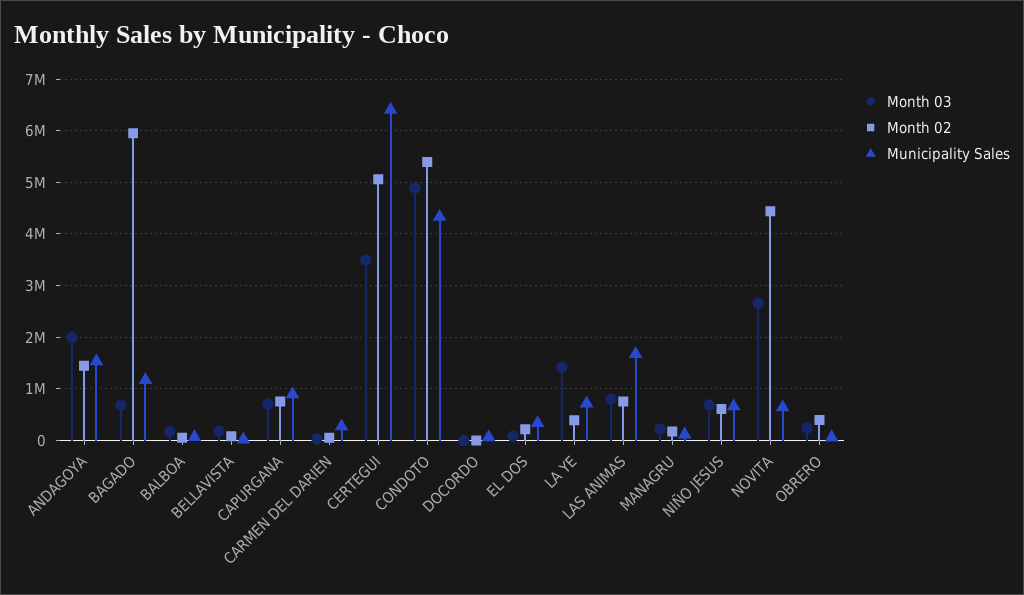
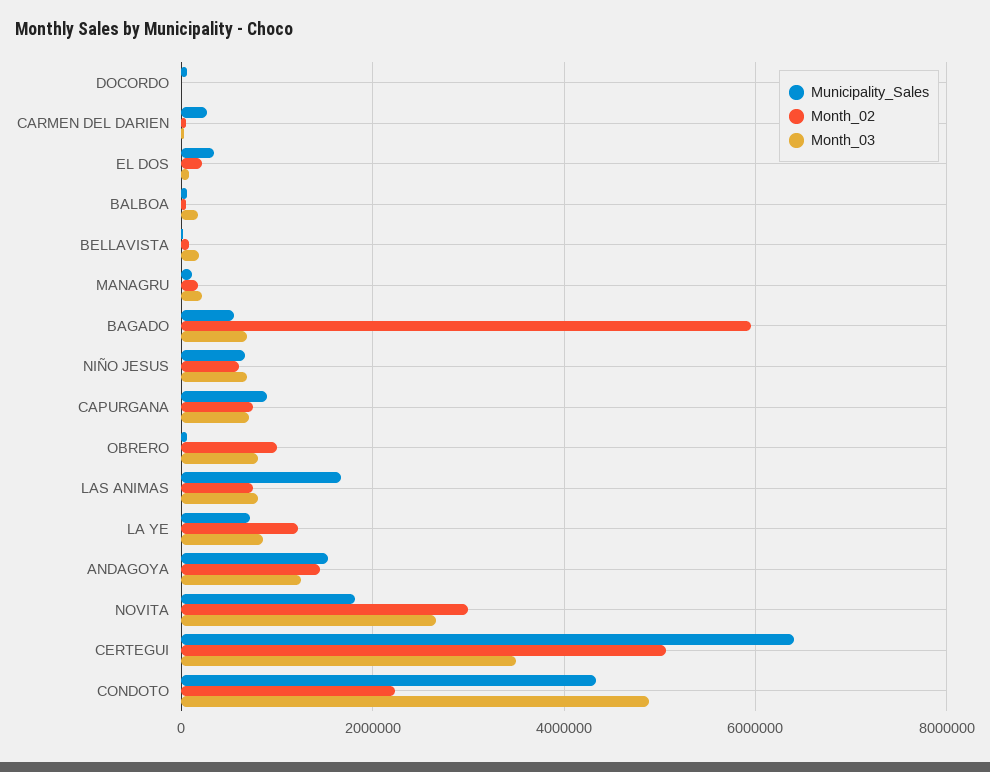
  {
    "Month 03": {
-     "ANDAGOYA": 2000000,
+     "ANDAGOYA": 1200000,
      "BAGADO": 600000,
      "BALBOA": 200000,
      "BELLAVISTA": 200000,
      "CAPURGANA": 800000,
      "CARMEN DEL DARIEN": 0,
      "CERTEGUI": 3400000,
      "CONDOTO": 4800000,
      "DOCORDO": 0,
      "EL DOS": 0,
-     "LA YE": 1400000,
+     "LA YE": 800000,
      "LAS ANIMAS": 800000,
      "MANAGRU": 200000,
      "NIÑO JESUS": 600000,
      "NOVITA": 2600000,
-     "OBRERO": 200000
+     "OBRERO": 800000
    },
    "Month 02": {
      "ANDAGOYA": 1400000,
      "BAGADO": 6000000,
      "BALBOA": 0,
      "BELLAVISTA": 0,
      "CAPURGANA": 800000,
      "CARMEN DEL DARIEN": 0,
      "CERTEGUI": 5000000,
-     "CONDOTO": 5400000,
+     "CONDOTO": 2200000,
      "DOCORDO": 0,
      "EL DOS": 200000,
-     "LA YE": 400000,
+     "LA YE": 1200000,
      "LAS ANIMAS": 800000,
      "MANAGRU": 200000,
      "NIÑO JESUS": 600000,
-     "NOVITA": 4400000,
+     "NOVITA": 3000000,
-     "OBRERO": 400000
+     "OBRERO": 1000000
    },
    "Municipality Sales": {
      "ANDAGOYA": 1600000,
-     "BAGADO": 1200000,
+     "BAGADO": 600000,
      "BALBOA": 0,
      "BELLAVISTA": 0,
      "CAPURGANA": 800000,
      "CARMEN DEL DARIEN": 200000,
      "CERTEGUI": 6400000,
      "CONDOTO": 4400000,
      "DOCORDO": 0,
      "EL DOS": 400000,
      "LA YE": 800000,
      "LAS ANIMAS": 1600000,
      "MANAGRU": 200000,
      "NIÑO JESUS": 600000,
-     "NOVITA": 600000,
+     "NOVITA": 1800000,
      "OBRERO": 0
    }
  }

